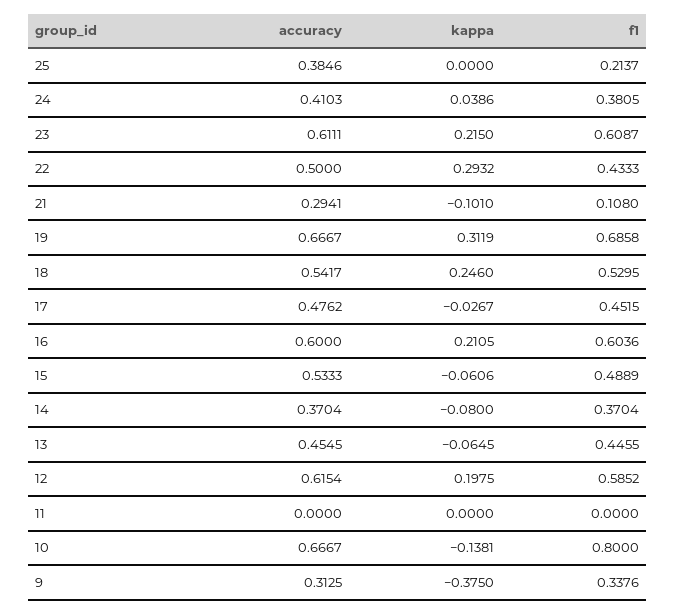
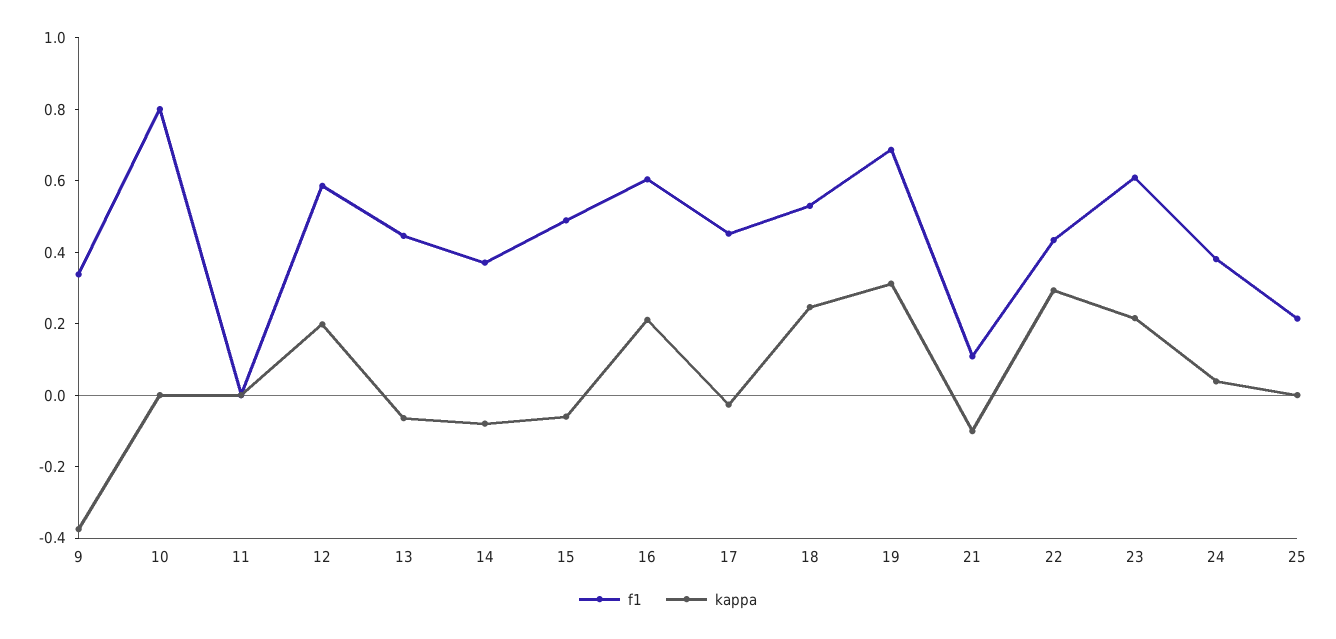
  {
-   "accuracy": {
-     "25": 0.3846,
-     "24": 0.4103,
-     "23": 0.6111,
-     "22": 0.5,
-     "21": 0.2941,
-     "19": 0.6667,
-     "18": 0.5417,
-     "17": 0.4762,
-     "16": 0.6,
-     "15": 0.5333,
-     "14": 0.3704,
-     "13": 0.4545,
-     "12": 0.6154,
-     "11": 0,
-     "10": 0.6667,
-     "9": 0.3125
-   },
    "kappa": {
      "25": 0,
      "24": 0.0386,
      "23": 0.215,
      "22": 0.2932,
      "21": -0.101,
      "19": 0.3119,
      "18": 0.246,
      "17": -0.0267,
      "16": 0.2105,
      "15": -0.0606,
      "14": -0.08,
      "13": -0.0645,
      "12": 0.1975,
      "11": 0,
-     "10": -0.1381,
+     "10": 0,
      "9": -0.375
    },
    "f1": {
      "25": 0.2137,
      "24": 0.3805,
      "23": 0.6087,
      "22": 0.4333,
      "21": 0.108,
      "19": 0.6858,
      "18": 0.5295,
      "17": 0.4515,
      "16": 0.6036,
      "15": 0.4889,
      "14": 0.3704,
      "13": 0.4455,
      "12": 0.5852,
      "11": 0,
      "10": 0.8,
      "9": 0.3376
    }
  }

